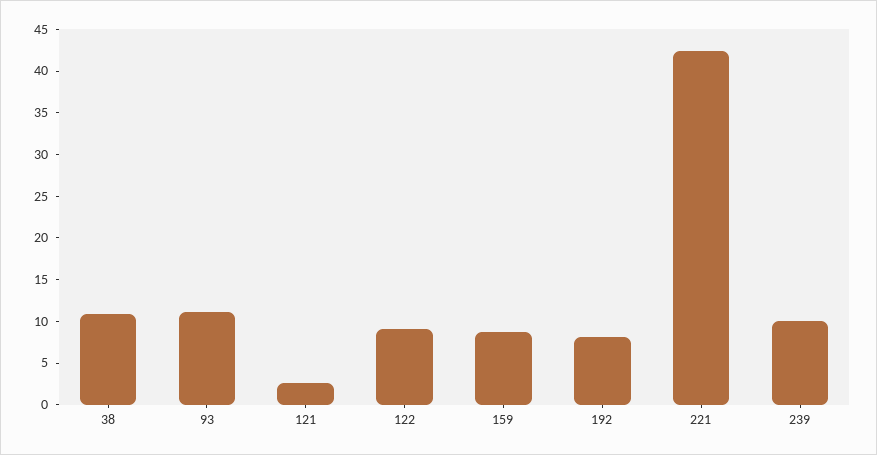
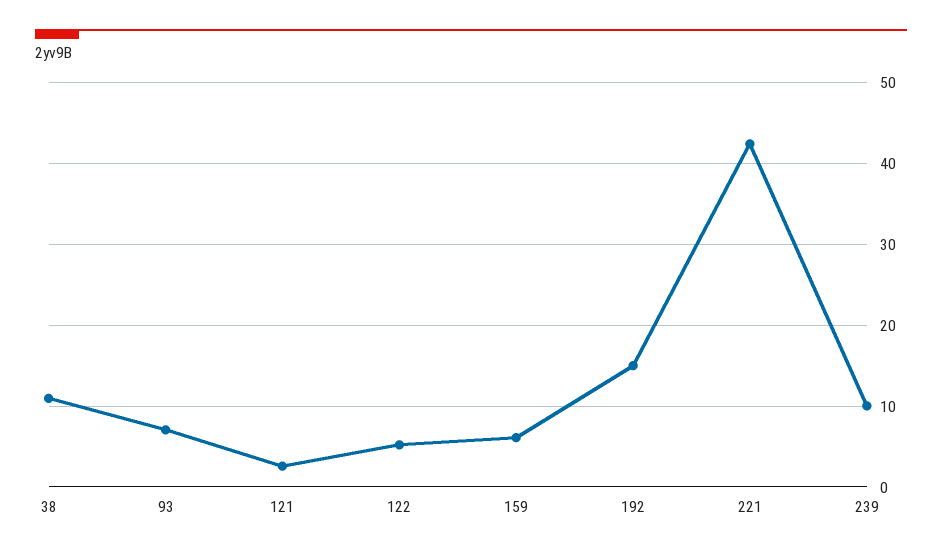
  {
    "38": 11,
-   "93": 11,
+   "93": 7,
    "121": 3,
-   "122": 9,
+   "122": 5,
-   "159": 9,
+   "159": 6,
-   "192": 8,
+   "192": 15,
    "221": 42,
    "239": 10
  }

